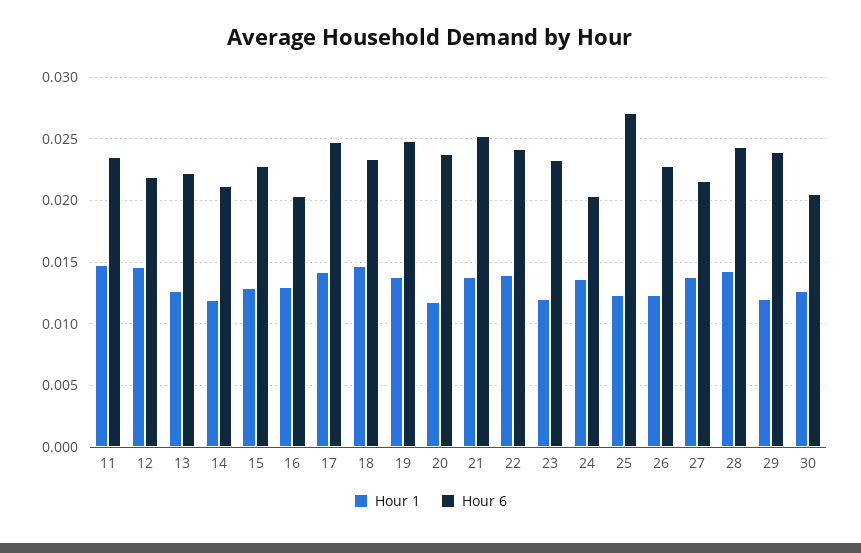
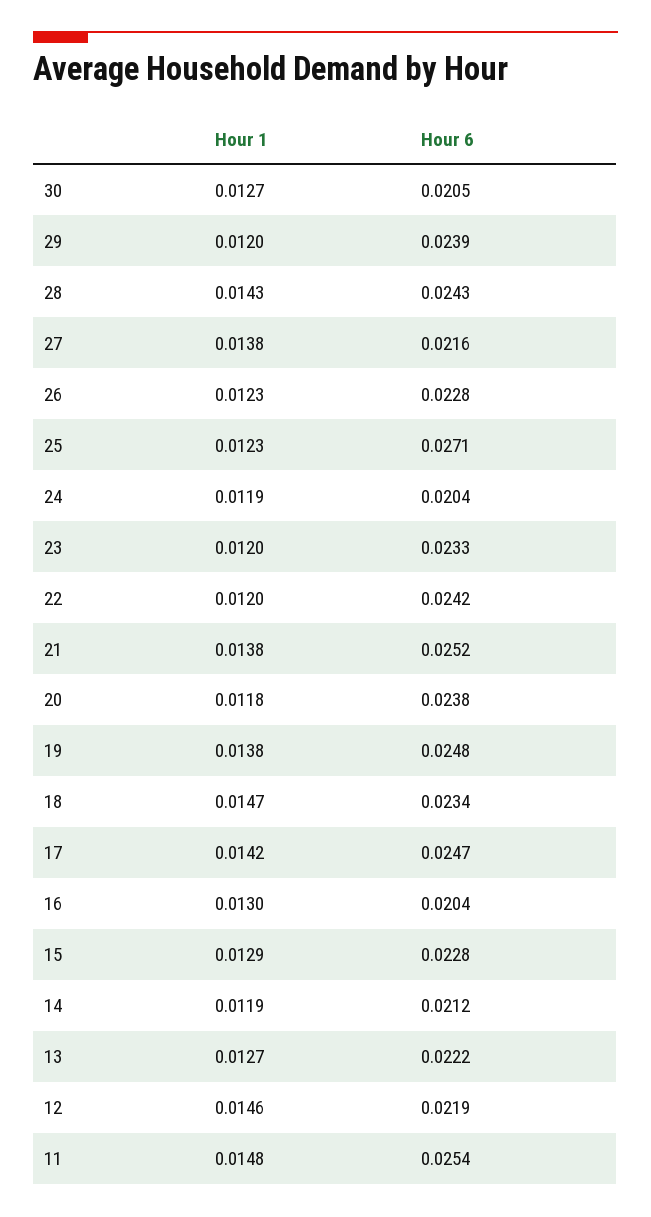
  {
    "Hour 1": {
      "11": 0.0148,
      "12": 0.0146,
      "13": 0.0127,
      "14": 0.0119,
      "15": 0.0129,
      "16": 0.013,
      "17": 0.0142,
      "18": 0.0147,
      "19": 0.0138,
      "20": 0.0118,
      "21": 0.0138,
-     "22": 0.014,
+     "22": 0.012,
      "23": 0.012,
-     "24": 0.0135,
+     "24": 0.0119,
      "25": 0.0123,
      "26": 0.0123,
      "27": 0.0138,
      "28": 0.0143,
      "29": 0.012,
      "30": 0.0127
    },
    "Hour 6": {
-     "11": 0.0235,
+     "11": 0.0254,
      "12": 0.0219,
      "13": 0.0222,
      "14": 0.0212,
      "15": 0.0228,
      "16": 0.0204,
      "17": 0.0247,
      "18": 0.0234,
      "19": 0.0248,
      "20": 0.0238,
      "21": 0.0252,
      "22": 0.0242,
      "23": 0.0233,
      "24": 0.0204,
      "25": 0.0271,
      "26": 0.0228,
      "27": 0.0216,
      "28": 0.0243,
      "29": 0.0239,
      "30": 0.0205
    }
  }

